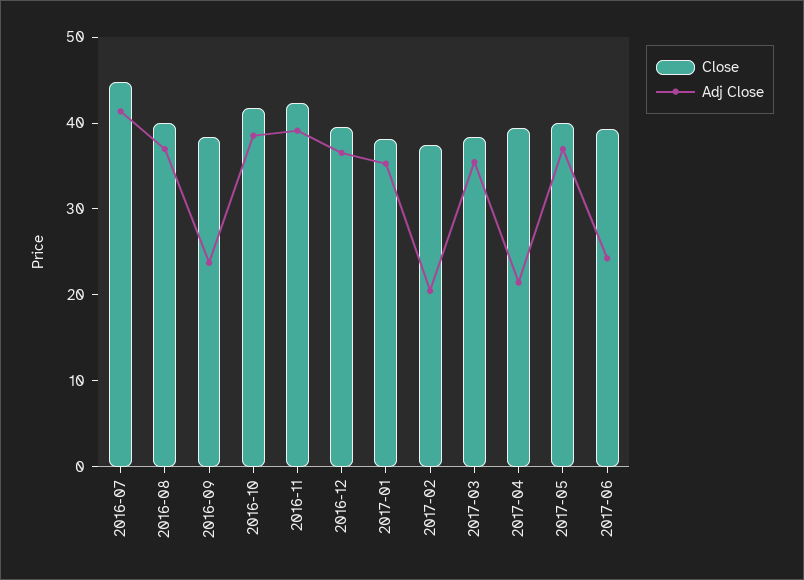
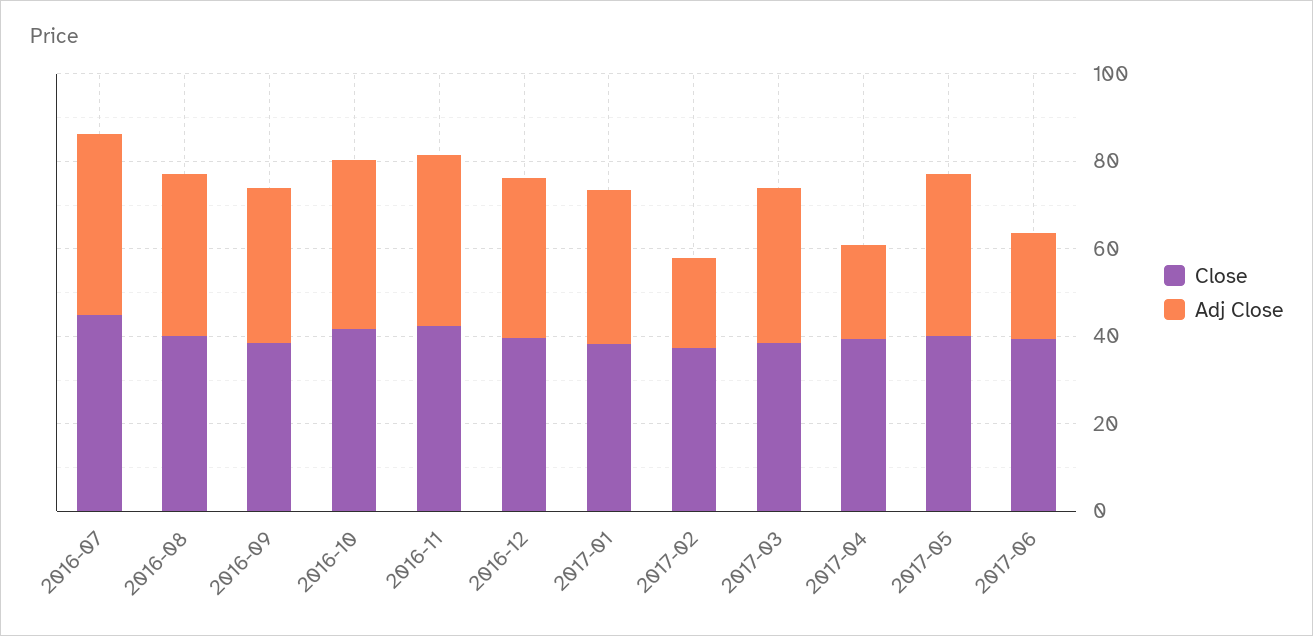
  {
    "Close": {
      "2016-07": 44,
      "2016-08": 40,
      "2016-09": 38,
      "2016-10": 42,
      "2016-11": 42,
      "2016-12": 40,
      "2017-01": 38,
      "2017-02": 38,
      "2017-03": 38,
      "2017-04": 40,
      "2017-05": 40,
      "2017-06": 40
    },
    "Adj Close": {
      "2016-07": 42,
      "2016-08": 36,
-     "2016-09": 24,
+     "2016-09": 35,
      "2016-10": 38,
      "2016-11": 40,
      "2016-12": 36,
      "2017-01": 36,
      "2017-02": 20,
      "2017-03": 36,
      "2017-04": 22,
      "2017-05": 36,
      "2017-06": 24
    }
  }

